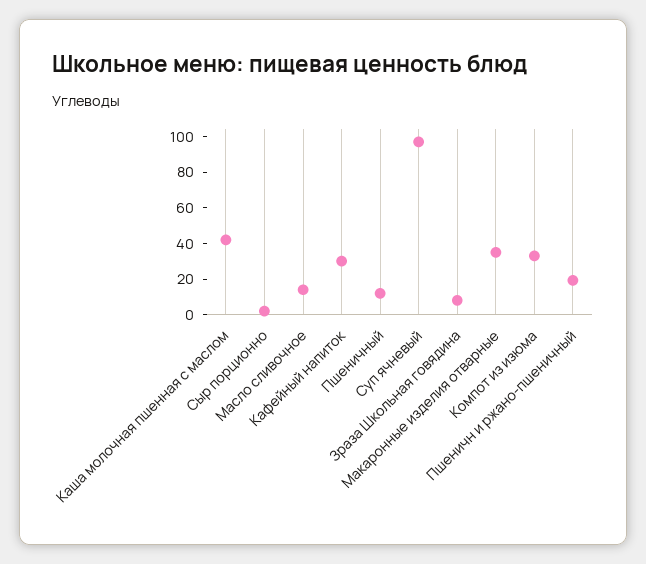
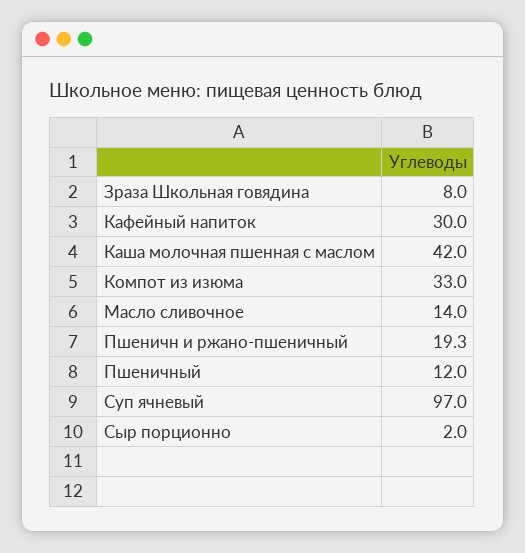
  {
    "Каша молочная пшенная с маслом": 42,
    "Сыр порционно": 2,
    "Масло сливочное": 14,
    "Кафейный напиток": 30,
    "Пшеничный": 12,
    "Суп ячневый": 97,
    "Зраза Школьная говядина": 8,
-   "Макаронные изделия отварные": 35,
    "Компот из изюма": 33,
    "Пшеничн и ржано-пшеничный": 19.3
  }

